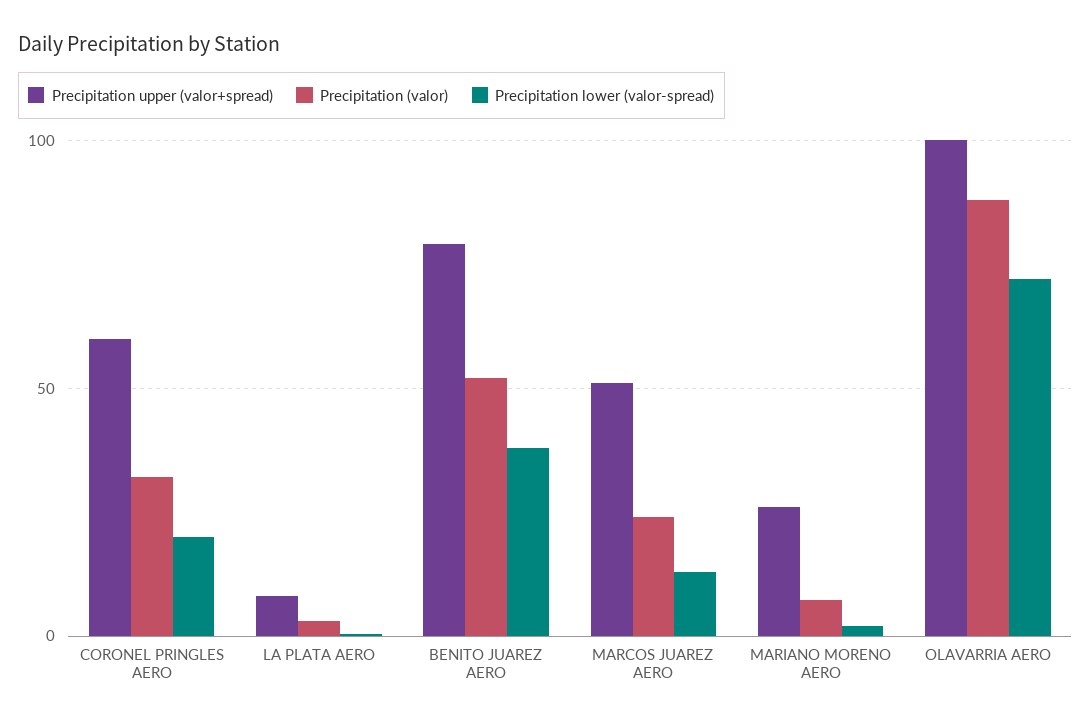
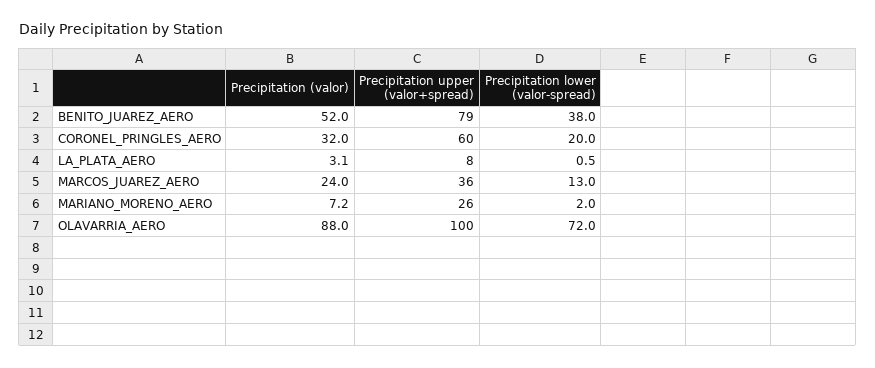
  {
    "Precipitation upper (valor+spread)": {
      "CORONEL PRINGLES AERO": 60,
      "LA PLATA AERO": 8,
      "BENITO JUAREZ AERO": 79,
-     "MARCOS JUAREZ AERO": 50,
+     "MARCOS JUAREZ AERO": 36,
      "MARIANO MORENO AERO": 26,
      "OLAVARRIA AERO": 100
    },
    "Precipitation (valor)": {
      "CORONEL PRINGLES AERO": 32,
      "LA PLATA AERO": 3.1,
      "BENITO JUAREZ AERO": 52,
      "MARCOS JUAREZ AERO": 24,
      "MARIANO MORENO AERO": 7.2,
      "OLAVARRIA AERO": 88
    },
    "Precipitation lower (valor-spread)": {
      "CORONEL PRINGLES AERO": 20,
      "LA PLATA AERO": 0.5,
      "BENITO JUAREZ AERO": 38,
      "MARCOS JUAREZ AERO": 13,
      "MARIANO MORENO AERO": 2,
      "OLAVARRIA AERO": 72
    }
  }

